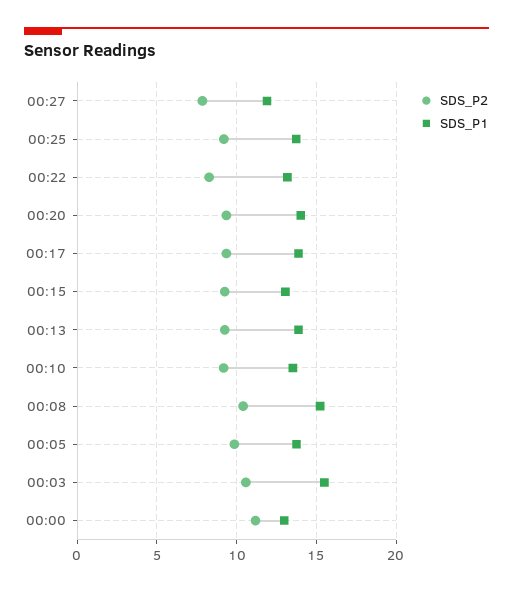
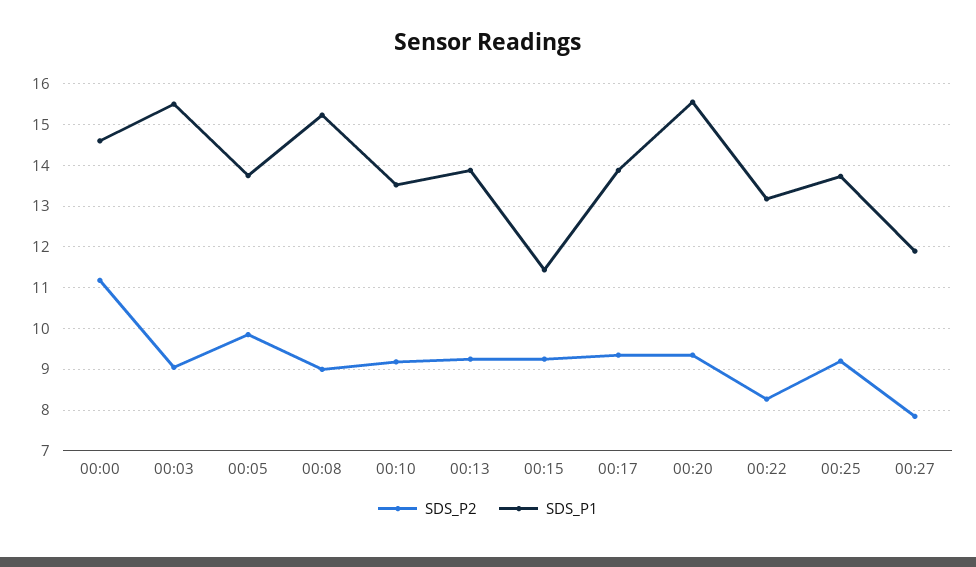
  {
    "SDS_P2": {
      "00:27": 7.8,
      "00:25": 9.2,
      "00:22": 8.2,
      "00:20": 9.4,
      "00:17": 9.4,
      "00:15": 9.2,
      "00:13": 9.2,
      "00:10": 9.2,
-     "00:08": 10.5,
+     "00:08": 9,
      "00:05": 9.8,
-     "00:03": 10.5,
+     "00:03": 9,
      "00:00": 11.2
    },
    "SDS_P1": {
      "00:27": 12,
      "00:25": 13.8,
      "00:22": 13.2,
-     "00:20": 14,
+     "00:20": 15.6,
      "00:17": 13.8,
-     "00:15": 13,
+     "00:15": 11.4,
      "00:13": 13.8,
      "00:10": 13.6,
      "00:08": 15.2,
      "00:05": 13.8,
      "00:03": 15.6,
-     "00:00": 13
+     "00:00": 14.6
    }
  }

